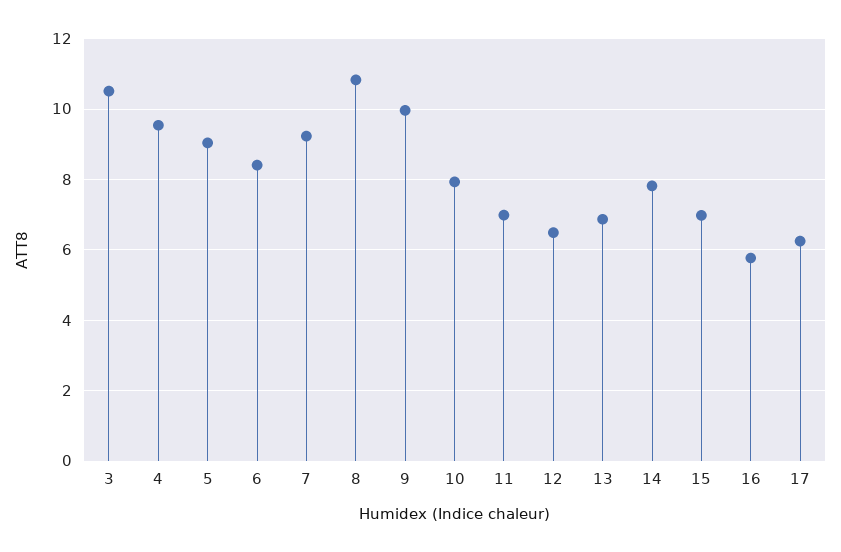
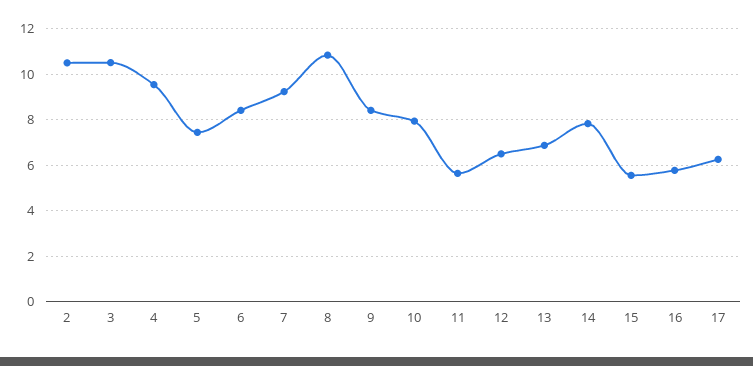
  {
    "3": 10.6,
    "4": 9.6,
-   "5": 9,
+   "5": 7.5,
    "6": 8.4,
    "7": 9.2,
    "8": 10.8,
-   "9": 10,
+   "9": 8.5,
    "10": 8,
-   "11": 7,
+   "11": 5.5,
    "12": 6.4,
    "13": 6.8,
    "14": 7.8,
-   "15": 7,
+   "15": 5.5,
    "16": 5.8,
-   "17": 6.2
+   "17": 6.2,
+   "2": 10.5
  }

